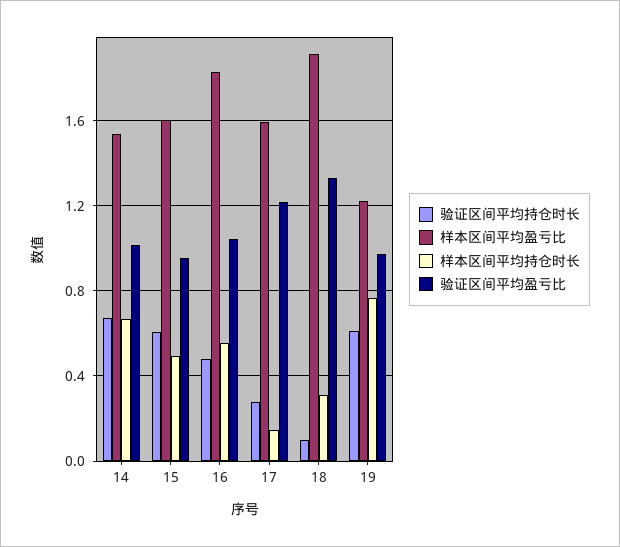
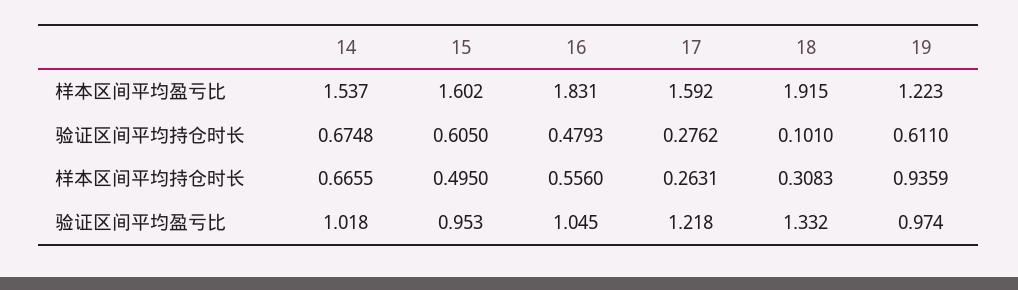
  {
    "验证区间平均持仓时长": {
      "14": 0.6748,
      "15": 0.605,
      "16": 0.4793,
      "17": 0.2762,
      "18": 0.101,
      "19": 0.611
    },
    "样本区间平均盈亏比": {
      "14": 1.537,
      "15": 1.602,
      "16": 1.831,
      "17": 1.592,
      "18": 1.915,
      "19": 1.223
    },
    "样本区间平均持仓时长": {
      "14": 0.6655,
      "15": 0.495,
      "16": 0.556,
-     "17": 0.15,
+     "17": 0.2631,
      "18": 0.3083,
-     "19": 0.75
+     "19": 0.9359
    },
    "验证区间平均盈亏比": {
      "14": 1.018,
      "15": 0.953,
      "16": 1.045,
      "17": 1.218,
      "18": 1.332,
      "19": 0.974
    }
  }

